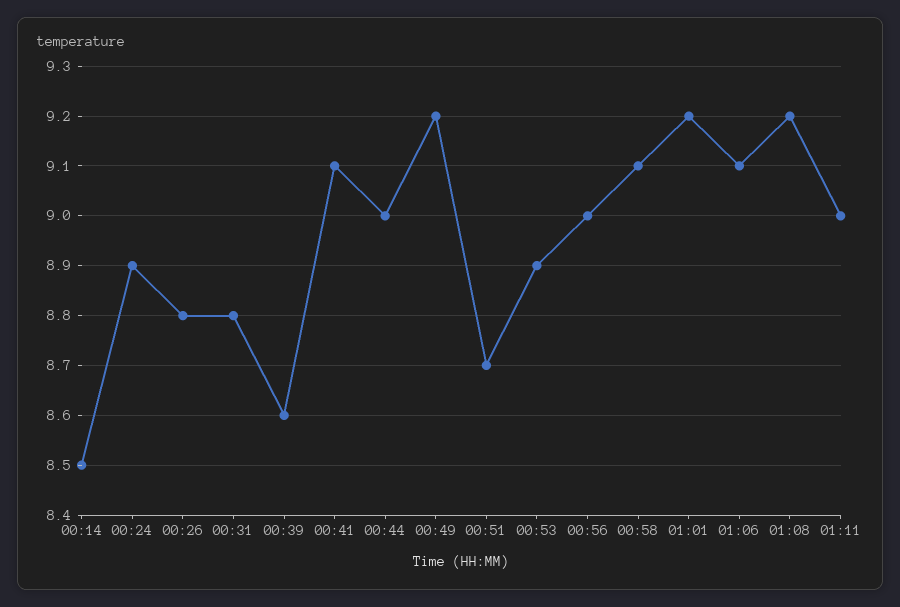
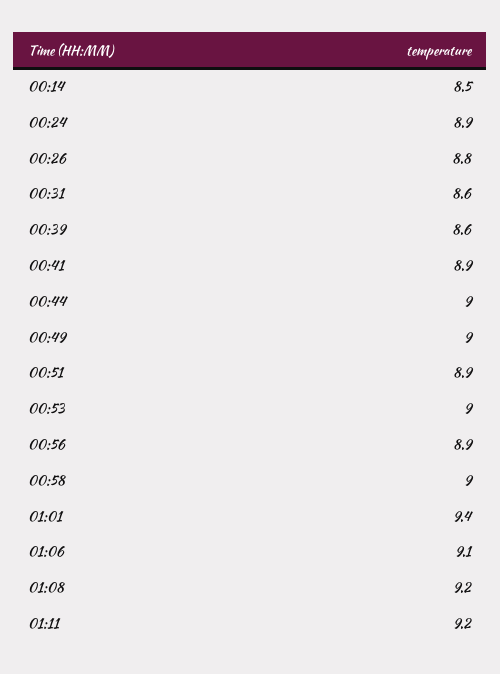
  {
    "00:14": 8.5,
    "00:24": 8.9,
    "00:26": 8.8,
-   "00:31": 8.8,
+   "00:31": 8.6,
    "00:39": 8.6,
-   "00:41": 9.1,
+   "00:41": 8.9,
    "00:44": 9,
-   "00:49": 9.2,
+   "00:49": 9,
-   "00:51": 8.7,
+   "00:51": 8.9,
-   "00:53": 8.9,
+   "00:53": 9,
-   "00:56": 9,
+   "00:56": 8.9,
-   "00:58": 9.1,
+   "00:58": 9,
-   "01:01": 9.2,
+   "01:01": 9.4,
    "01:06": 9.1,
    "01:08": 9.2,
-   "01:11": 9
+   "01:11": 9.2
  }

